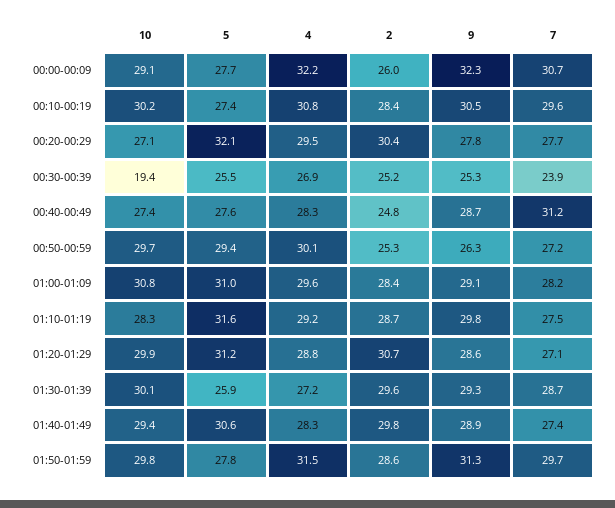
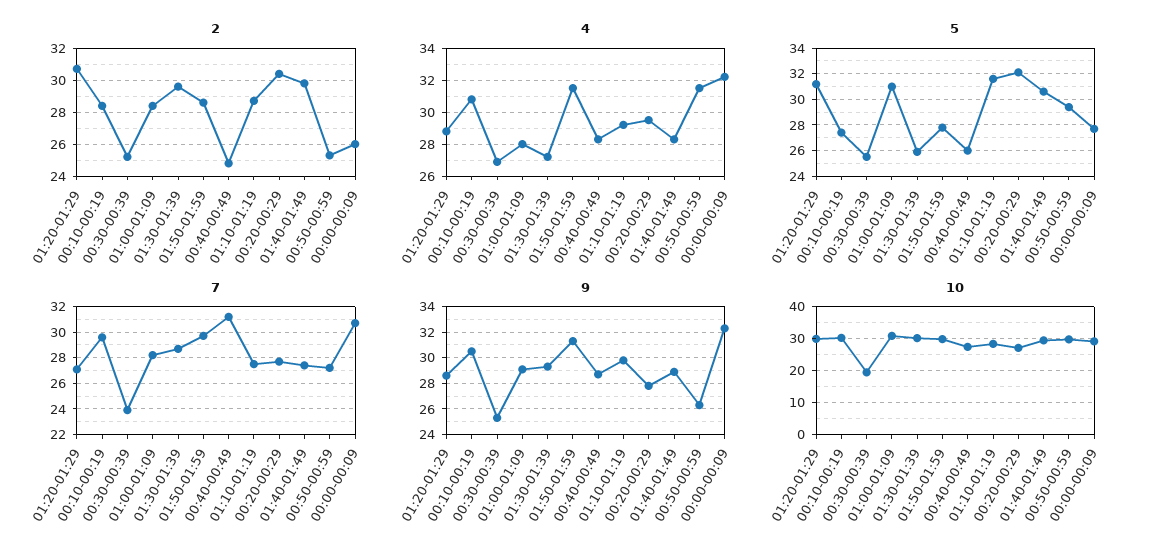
  {
    "10": {
      "00:00-00:09": 29.1,
      "00:10-00:19": 30.2,
      "00:20-00:29": 27.1,
      "00:30-00:39": 19.4,
      "00:40-00:49": 27.4,
      "00:50-00:59": 29.7,
      "01:00-01:09": 30.8,
      "01:10-01:19": 28.3,
      "01:20-01:29": 29.9,
      "01:30-01:39": 30.1,
      "01:40-01:49": 29.4,
      "01:50-01:59": 29.8
    },
    "5": {
      "00:00-00:09": 27.7,
      "00:10-00:19": 27.4,
      "00:20-00:29": 32.1,
      "00:30-00:39": 25.5,
-     "00:40-00:49": 27.6,
+     "00:40-00:49": 26,
      "00:50-00:59": 29.4,
      "01:00-01:09": 31,
      "01:10-01:19": 31.6,
      "01:20-01:29": 31.2,
      "01:30-01:39": 25.9,
      "01:40-01:49": 30.6,
      "01:50-01:59": 27.8
    },
    "4": {
      "00:00-00:09": 32.2,
      "00:10-00:19": 30.8,
      "00:20-00:29": 29.5,
      "00:30-00:39": 26.9,
      "00:40-00:49": 28.3,
-     "00:50-00:59": 30.1,
+     "00:50-00:59": 31.5,
-     "01:00-01:09": 29.6,
+     "01:00-01:09": 28,
      "01:10-01:19": 29.2,
      "01:20-01:29": 28.8,
      "01:30-01:39": 27.2,
      "01:40-01:49": 28.3,
      "01:50-01:59": 31.5
    },
    "2": {
      "00:00-00:09": 26,
      "00:10-00:19": 28.4,
      "00:20-00:29": 30.4,
      "00:30-00:39": 25.2,
      "00:40-00:49": 24.8,
      "00:50-00:59": 25.3,
      "01:00-01:09": 28.4,
      "01:10-01:19": 28.7,
      "01:20-01:29": 30.7,
      "01:30-01:39": 29.6,
      "01:40-01:49": 29.8,
      "01:50-01:59": 28.6
    },
    "9": {
      "00:00-00:09": 32.3,
      "00:10-00:19": 30.5,
      "00:20-00:29": 27.8,
      "00:30-00:39": 25.3,
      "00:40-00:49": 28.7,
      "00:50-00:59": 26.3,
      "01:00-01:09": 29.1,
      "01:10-01:19": 29.8,
      "01:20-01:29": 28.6,
      "01:30-01:39": 29.3,
      "01:40-01:49": 28.9,
      "01:50-01:59": 31.3
    },
    "7": {
      "00:00-00:09": 30.7,
      "00:10-00:19": 29.6,
      "00:20-00:29": 27.7,
      "00:30-00:39": 23.9,
      "00:40-00:49": 31.2,
      "00:50-00:59": 27.2,
      "01:00-01:09": 28.2,
      "01:10-01:19": 27.5,
      "01:20-01:29": 27.1,
      "01:30-01:39": 28.7,
      "01:40-01:49": 27.4,
      "01:50-01:59": 29.7
    }
  }

